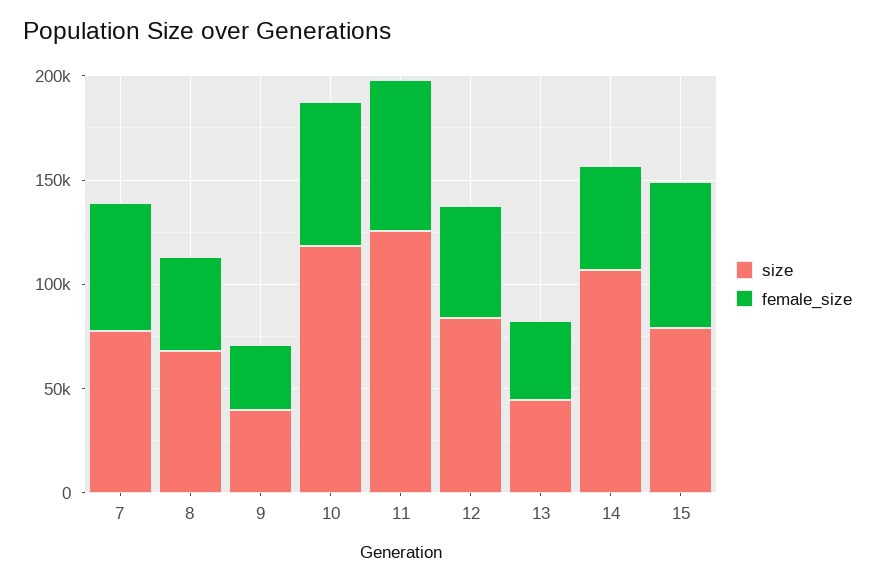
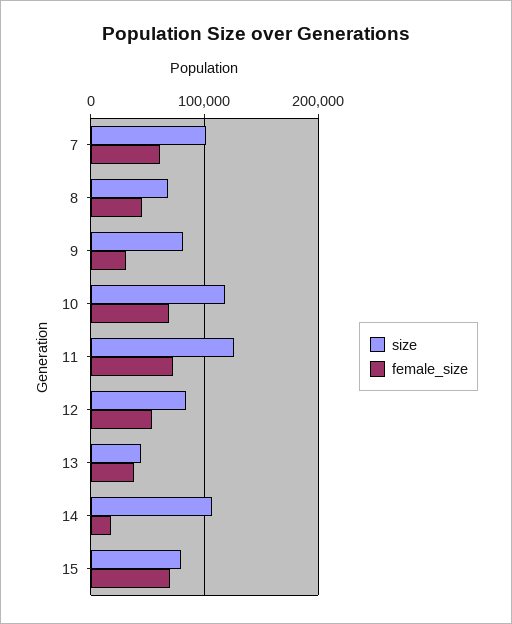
  {
    "size": {
-     "7": 80000,
+     "7": 100000,
      "8": 70000,
-     "9": 40000,
+     "9": 80000,
      "10": 120000,
      "11": 130000,
      "12": 80000,
      "13": 40000,
      "14": 110000,
      "15": 80000
    },
    "female_size": {
      "7": 60000,
      "8": 50000,
      "9": 30000,
      "10": 70000,
      "11": 70000,
      "12": 50000,
      "13": 40000,
-     "14": 50000,
+     "14": 20000,
      "15": 70000
    }
  }

